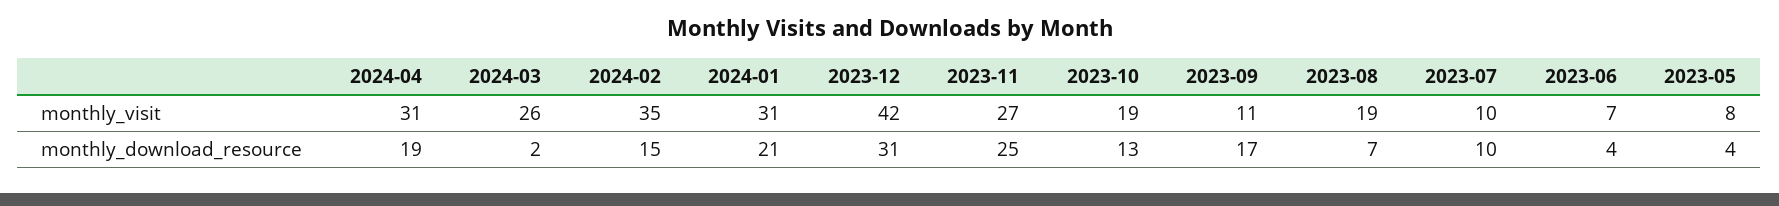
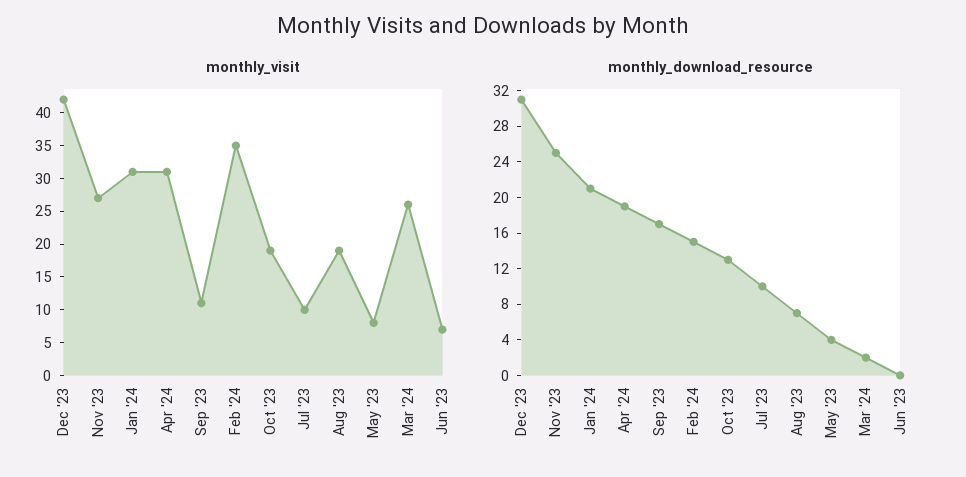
  {
    "monthly_visit": {
      "2024-04": 31,
      "2024-03": 26,
      "2024-02": 35,
      "2024-01": 31,
      "2023-12": 42,
      "2023-11": 27,
      "2023-10": 19,
      "2023-09": 11,
      "2023-08": 19,
      "2023-07": 10,
      "2023-06": 7,
      "2023-05": 8
    },
    "monthly_download_resource": {
      "2024-04": 19,
      "2024-03": 2,
      "2024-02": 15,
      "2024-01": 21,
      "2023-12": 31,
      "2023-11": 25,
      "2023-10": 13,
      "2023-09": 17,
      "2023-08": 7,
      "2023-07": 10,
-     "2023-06": 4,
+     "2023-06": 0,
      "2023-05": 4
    }
  }

